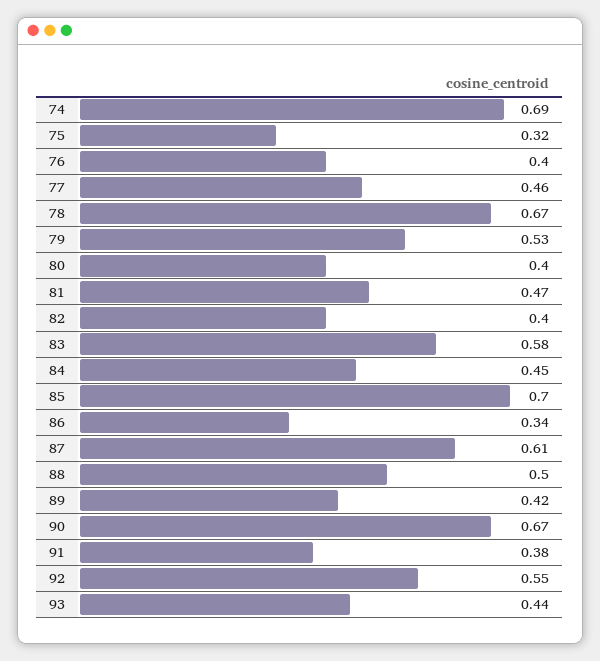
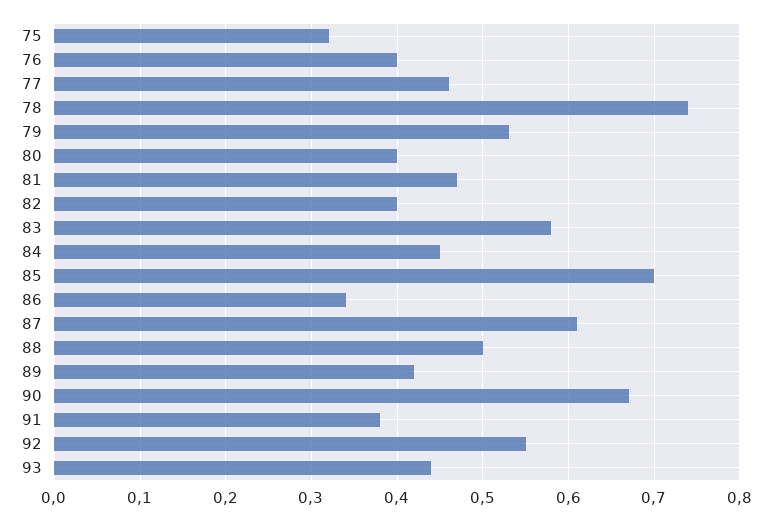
  {
-   "74": 0.69,
    "75": 0.32,
    "76": 0.4,
    "77": 0.46,
-   "78": 0.67,
+   "78": 0.74,
    "79": 0.53,
    "80": 0.4,
    "81": 0.47,
    "82": 0.4,
    "83": 0.58,
    "84": 0.45,
    "85": 0.7,
    "86": 0.34,
    "87": 0.61,
    "88": 0.5,
    "89": 0.42,
    "90": 0.67,
    "91": 0.38,
    "92": 0.55,
    "93": 0.44
  }

